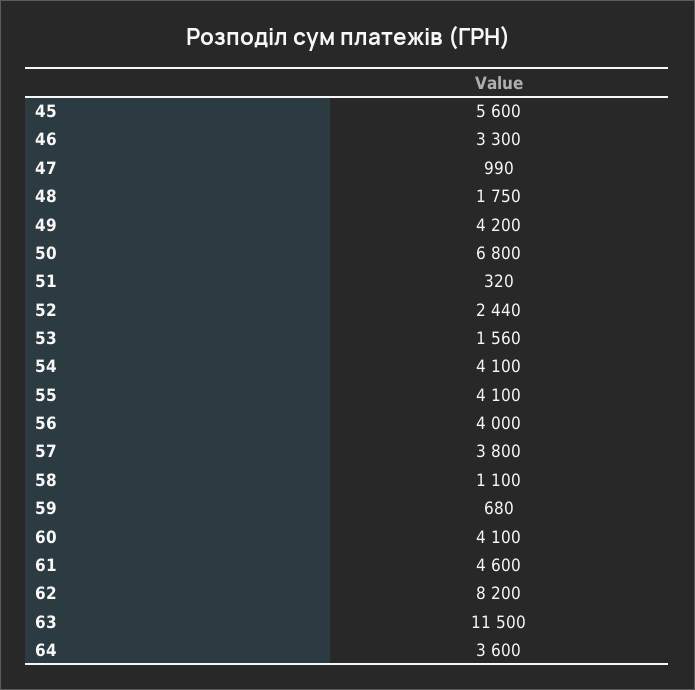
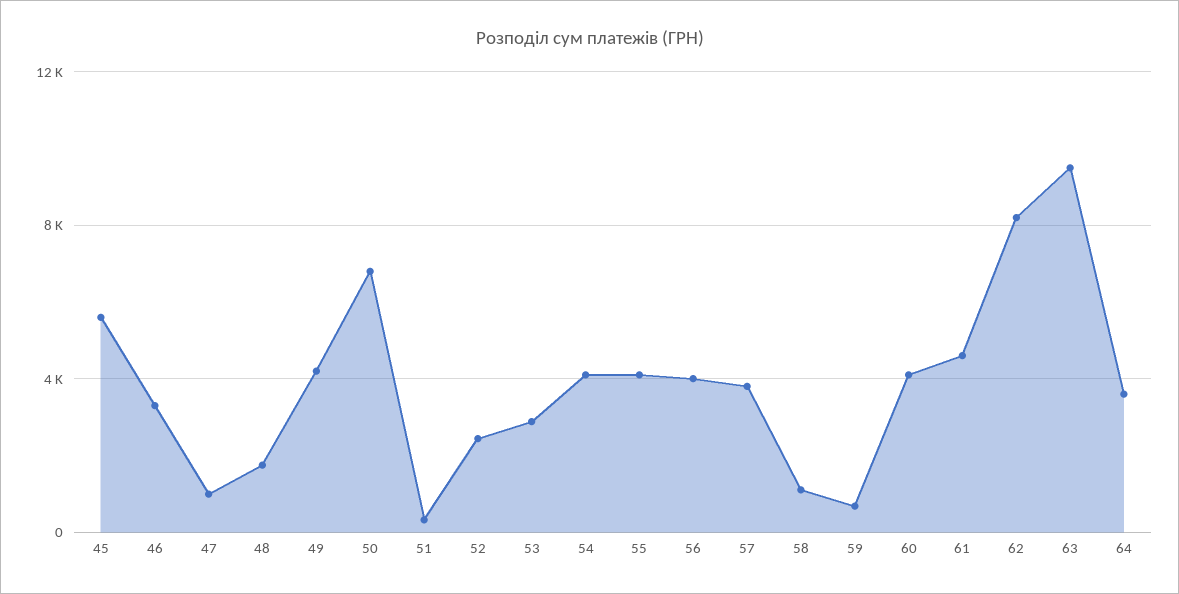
  {
    "45": 5600,
    "46": 3300,
    "47": 990,
    "48": 1750,
    "49": 4200,
    "50": 6800,
    "51": 320,
    "52": 2440,
-   "53": 1560,
+   "53": 3000,
    "54": 4100,
    "55": 4100,
    "56": 4000,
    "57": 3800,
    "58": 1100,
    "59": 680,
    "60": 4100,
    "61": 4600,
    "62": 8200,
-   "63": 11500,
+   "63": 9500,
    "64": 3600
  }

